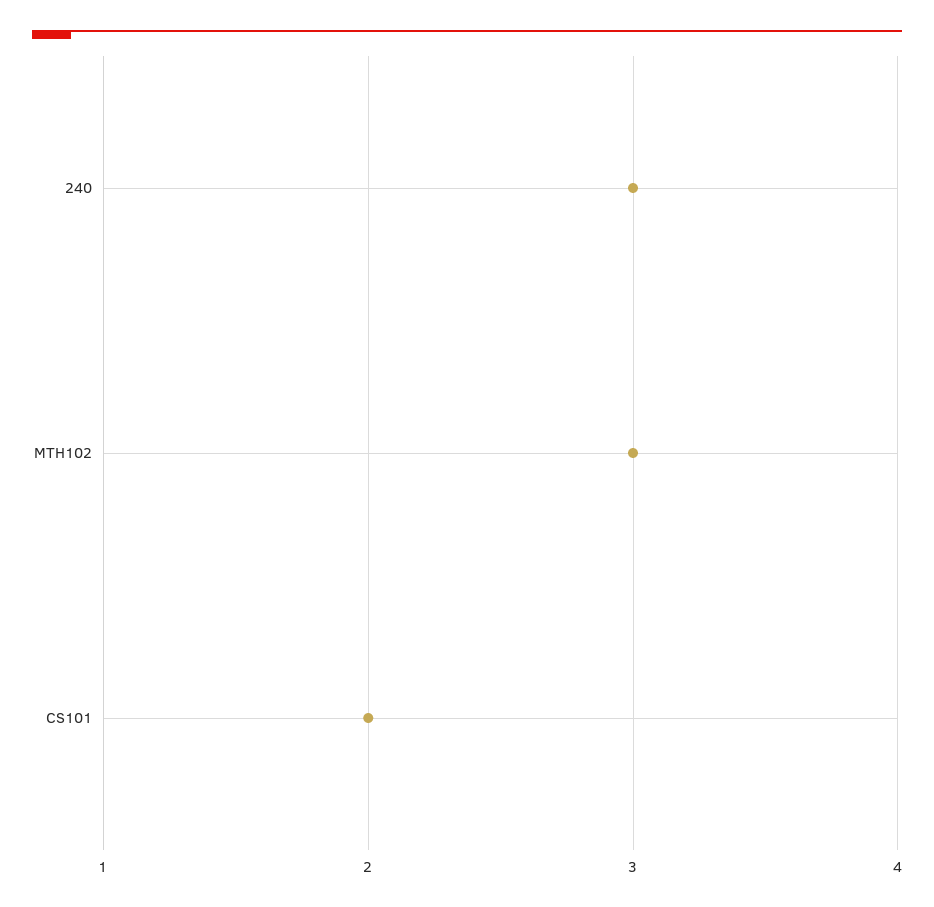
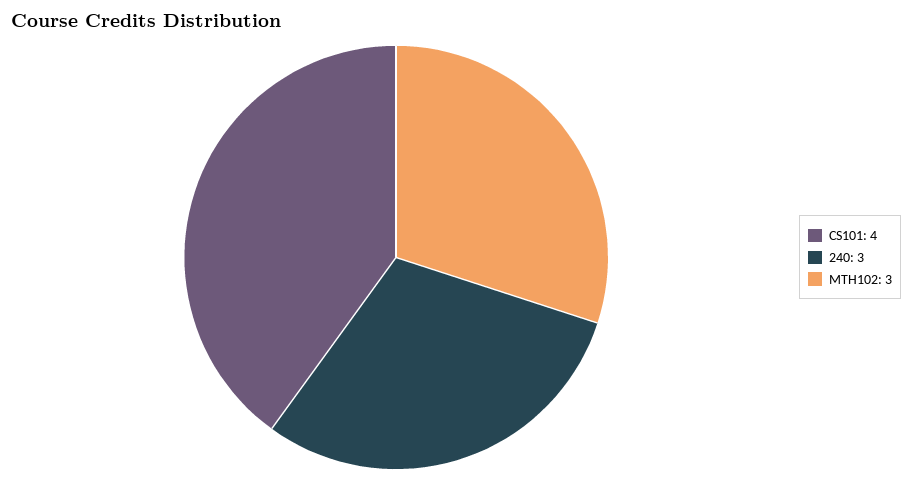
  {
    "240": 3,
    "MTH102": 3,
-   "CS101": 2
+   "CS101": 4
  }

